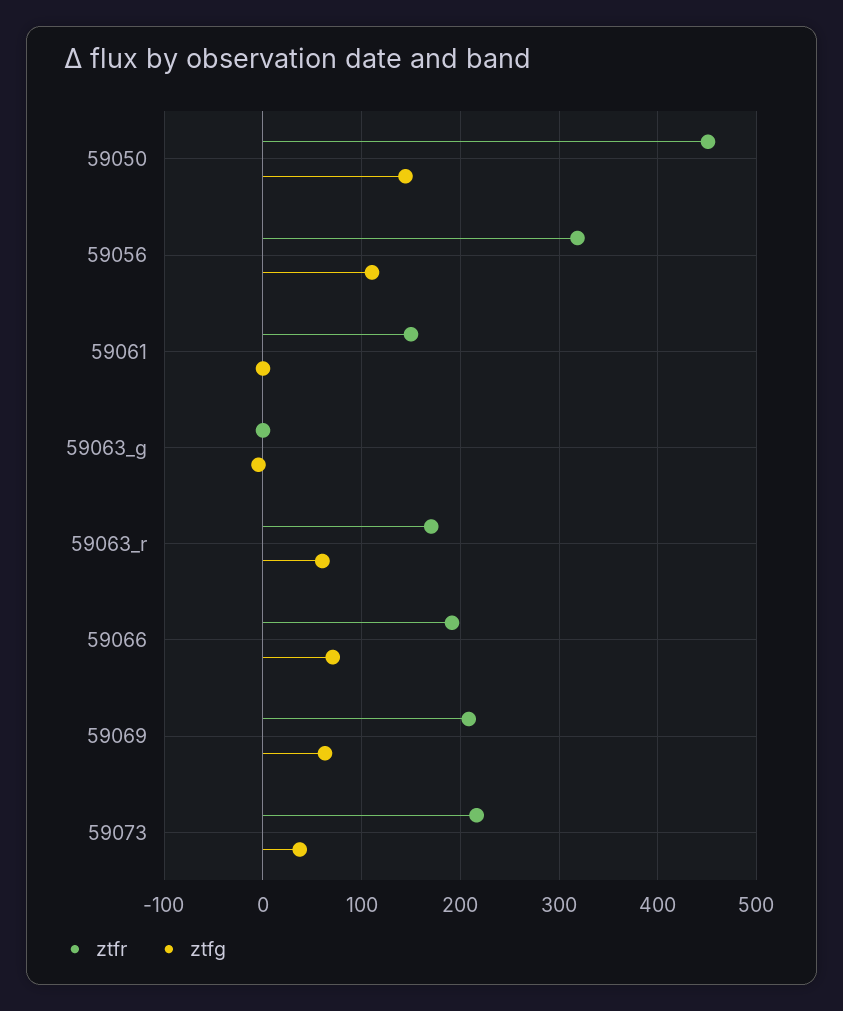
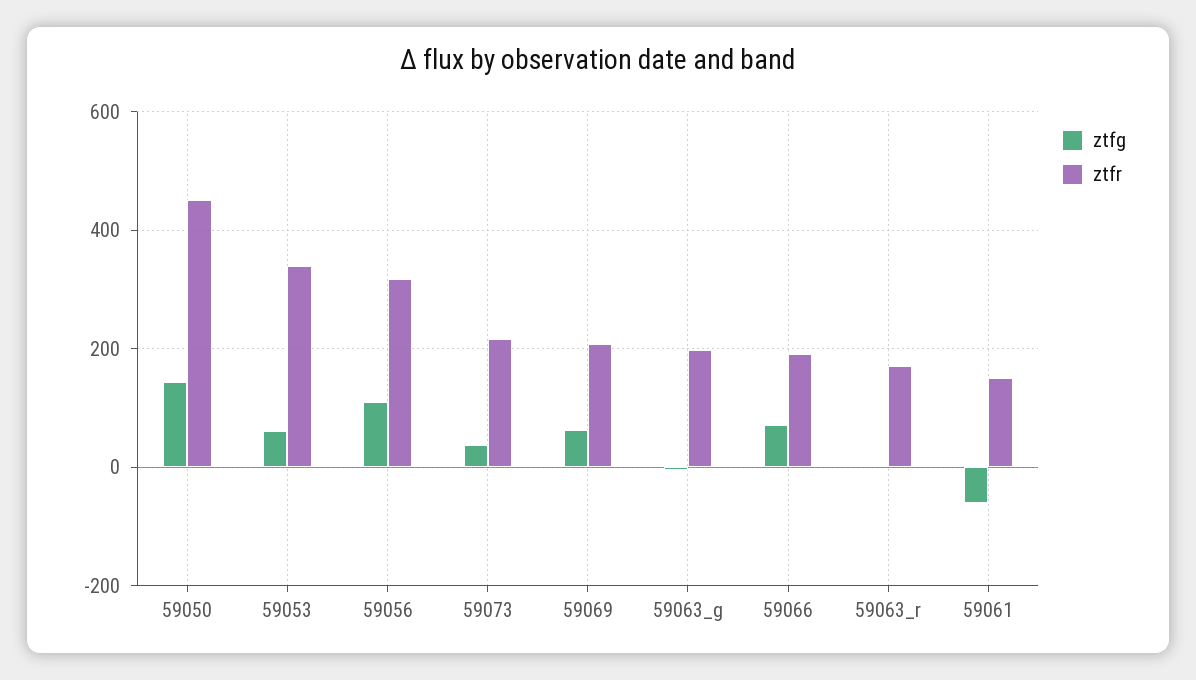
  {
    "ztfr": {
      "59050": 450,
      "59056": 320,
      "59061": 150,
-     "59063_g": 0,
+     "59063_g": 200,
      "59063_r": 170,
      "59066": 190,
      "59069": 210,
-     "59073": 220
+     "59073": 220,
+     "59053": 340
    },
    "ztfg": {
      "59050": 140,
      "59056": 110,
-     "59061": 0,
+     "59061": -60,
      "59063_g": 0,
-     "59063_r": 60,
+     "59063_r": 0,
      "59066": 70,
      "59069": 60,
-     "59073": 40
+     "59073": 40,
+     "59053": 60
    }
  }

